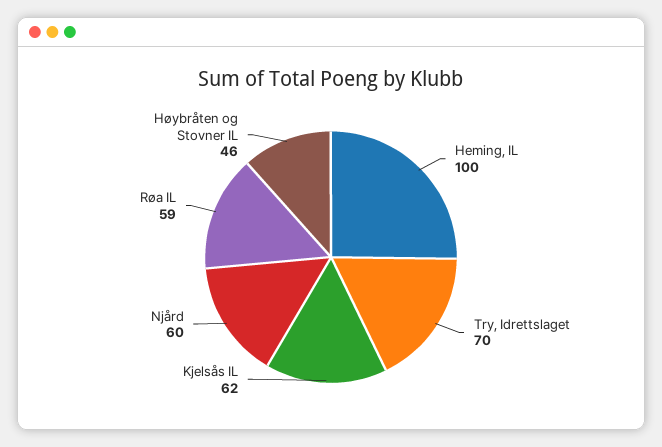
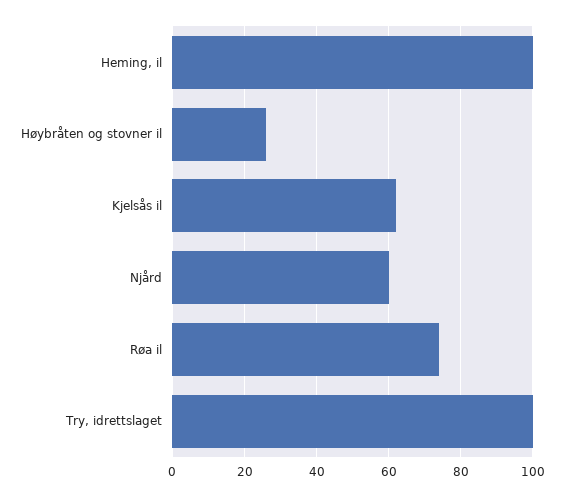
  {
    "Heming, IL": 100,
-   "Try, Idrettslaget": 70,
+   "Try, Idrettslaget": 100,
    "Kjelsås IL": 62,
    "Njård": 60,
-   "Røa IL": 59,
+   "Røa IL": 75,
-   "Høybråten og Stovner IL": 46
+   "Høybråten og Stovner IL": 25
  }

